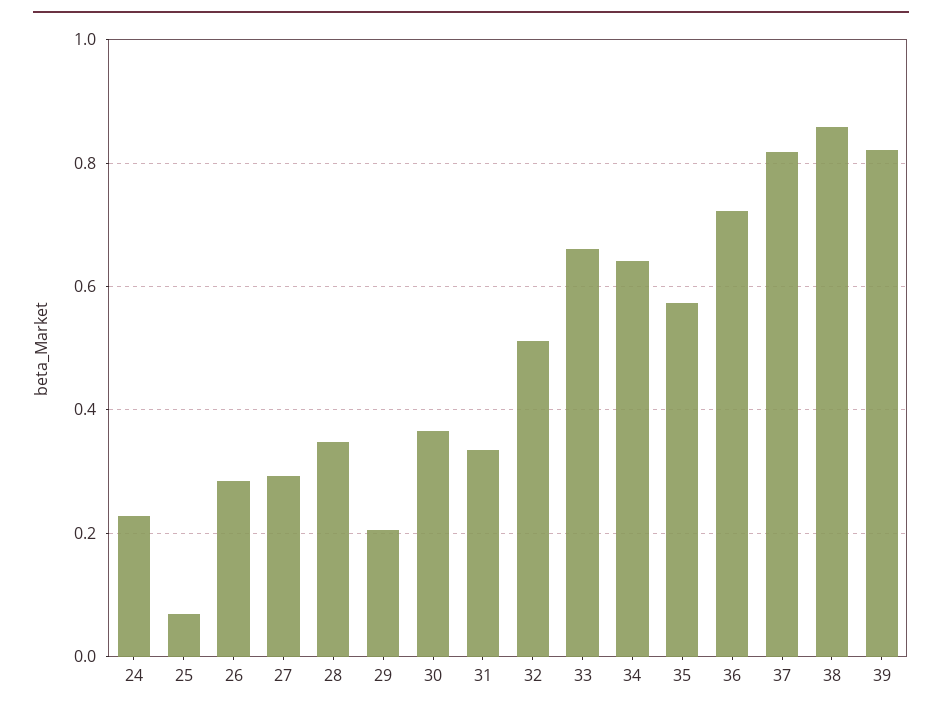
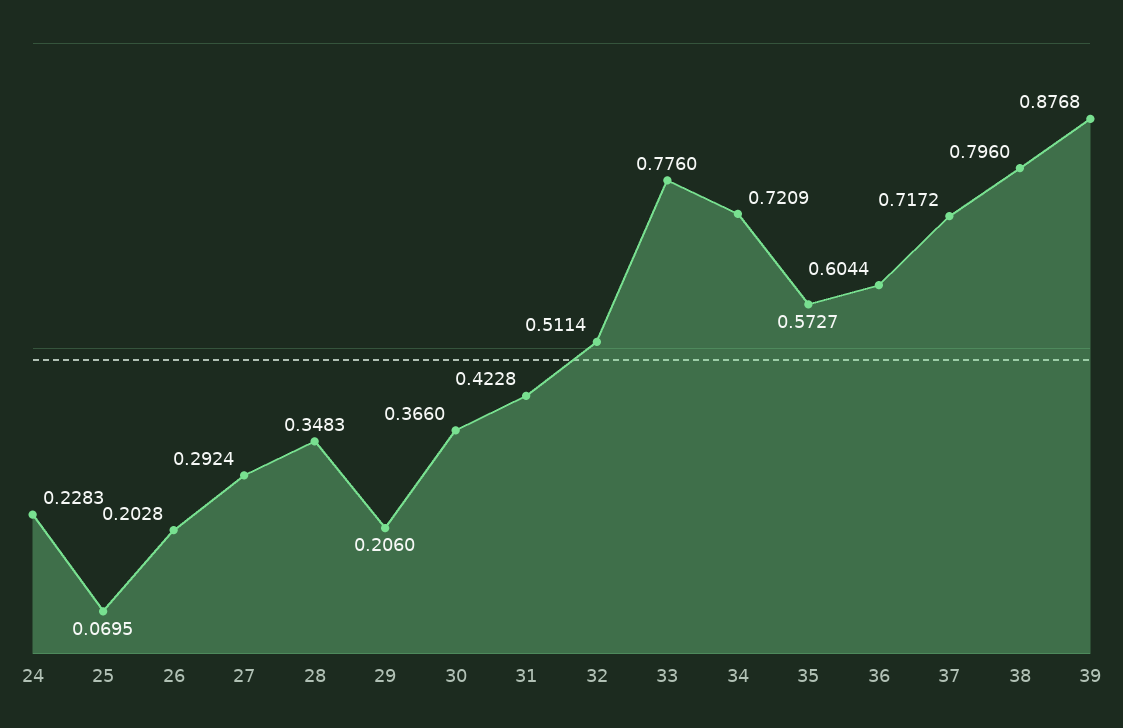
  {
    "24": 0.2283,
    "25": 0.0695,
-   "26": 0.28,
+   "26": 0.2028,
    "27": 0.2924,
    "28": 0.3483,
    "29": 0.206,
    "30": 0.366,
-   "31": 0.34,
+   "31": 0.4228,
    "32": 0.5114,
-   "33": 0.66,
+   "33": 0.776,
-   "34": 0.64,
+   "34": 0.7209,
    "35": 0.5727,
-   "36": 0.72,
+   "36": 0.6044,
-   "37": 0.82,
+   "37": 0.7172,
-   "38": 0.86,
+   "38": 0.796,
-   "39": 0.82
+   "39": 0.8768
  }

